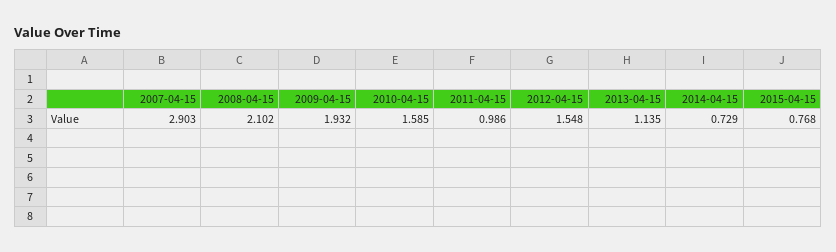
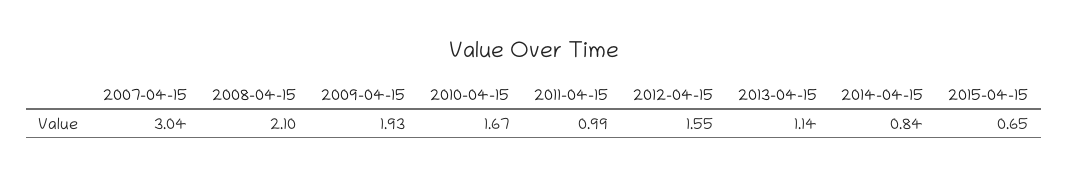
  {
-   "2007-04-15": 2.903,
+   "2007-04-15": 3.04,
    "2008-04-15": 2.102,
    "2009-04-15": 1.932,
-   "2010-04-15": 1.585,
+   "2010-04-15": 1.67,
    "2011-04-15": 0.986,
    "2012-04-15": 1.548,
    "2013-04-15": 1.135,
-   "2014-04-15": 0.729,
+   "2014-04-15": 0.84,
-   "2015-04-15": 0.768
+   "2015-04-15": 0.65
  }

